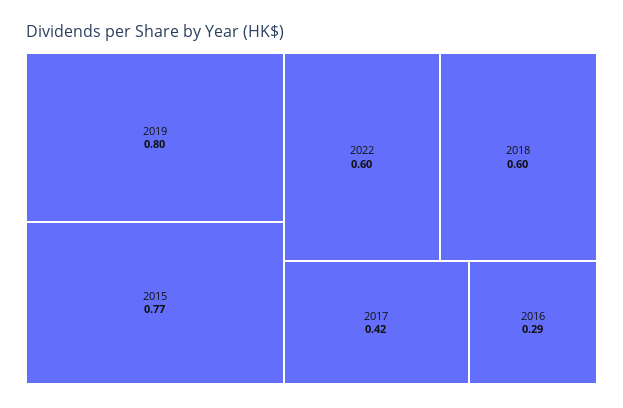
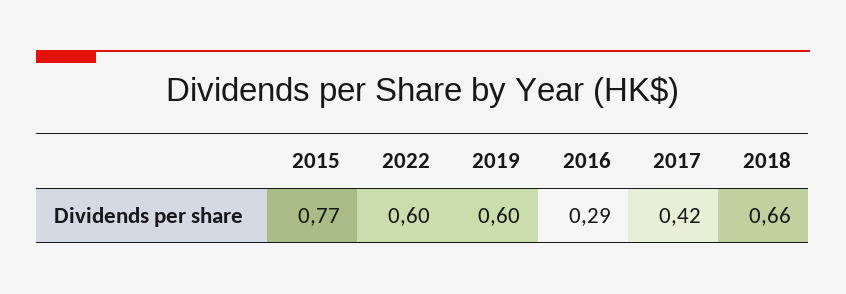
  {
-   "2019": 0.8,
+   "2019": 0.6,
    "2015": 0.77,
    "2022": 0.6,
-   "2018": 0.6,
+   "2018": 0.66,
    "2017": 0.42,
    "2016": 0.29
  }

